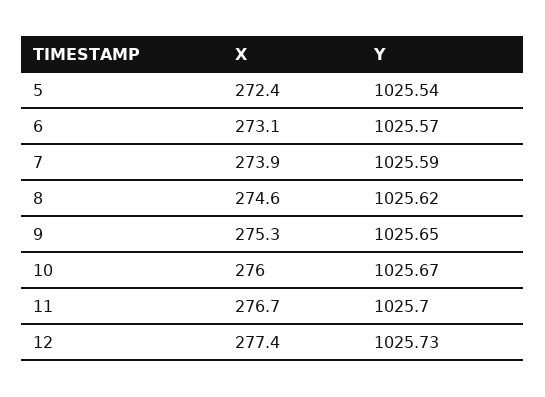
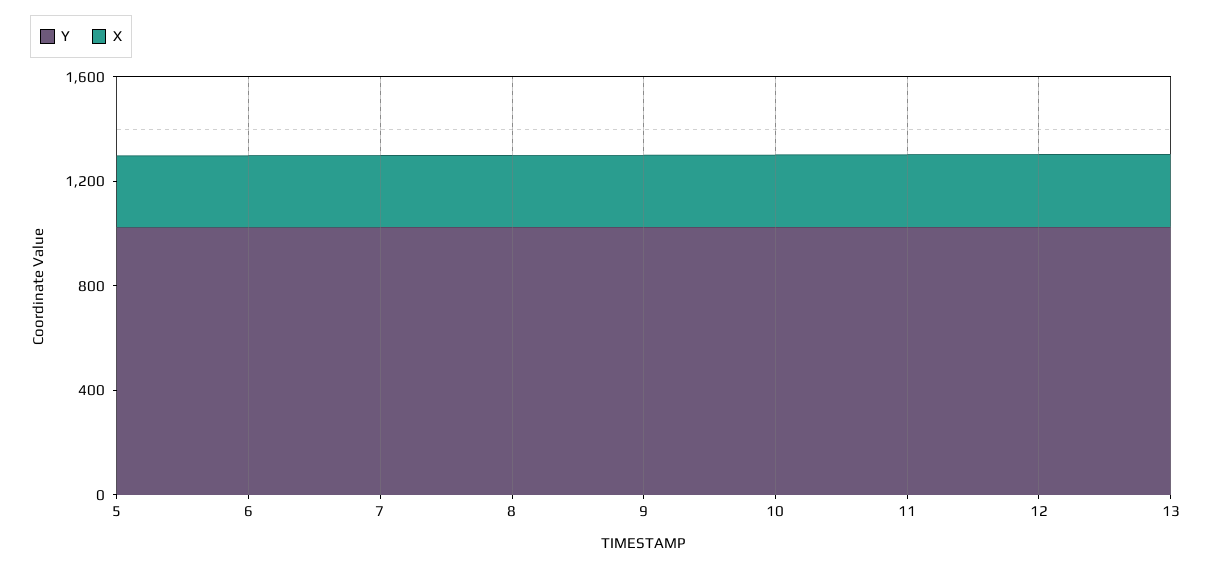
  {
    "X": {
      "5": 272.4,
      "6": 273.1,
      "7": 273.9,
      "8": 274.6,
      "9": 275.3,
      "10": 276,
      "11": 276.7,
-     "12": 277.4
+     "12": 277.4,
+     "13": 300
    },
    "Y": {
      "5": 1025.54,
      "6": 1025.57,
      "7": 1025.59,
      "8": 1025.62,
      "9": 1025.65,
      "10": 1025.67,
      "11": 1025.7,
-     "12": 1025.73
+     "12": 1025.73,
+     "13": 1000
    }
  }

